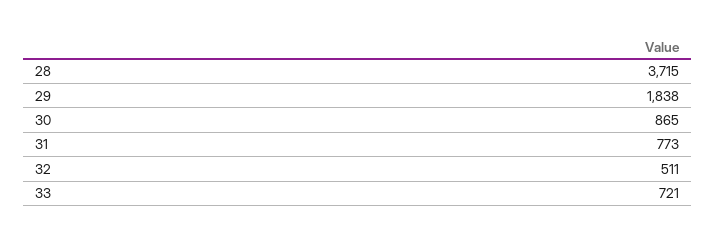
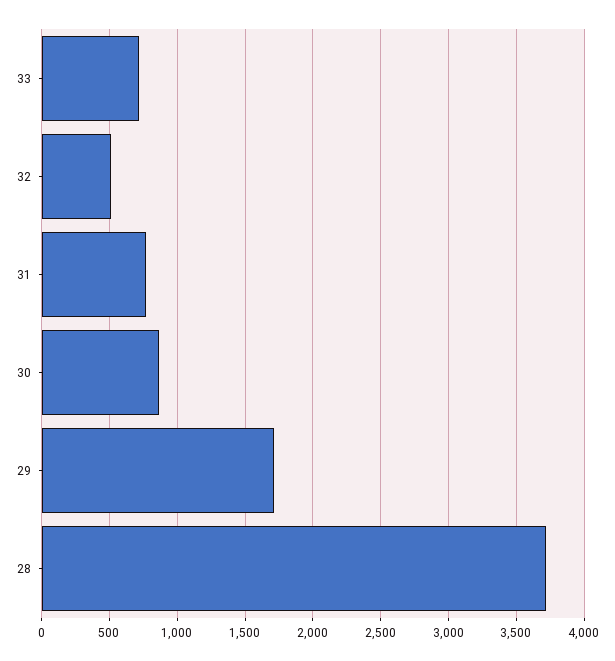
  {
    "28": 3715,
-   "29": 1838,
+   "29": 1700,
    "30": 865,
    "31": 773,
    "32": 511,
    "33": 721
  }

